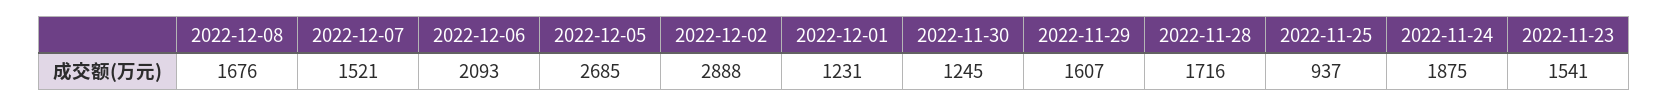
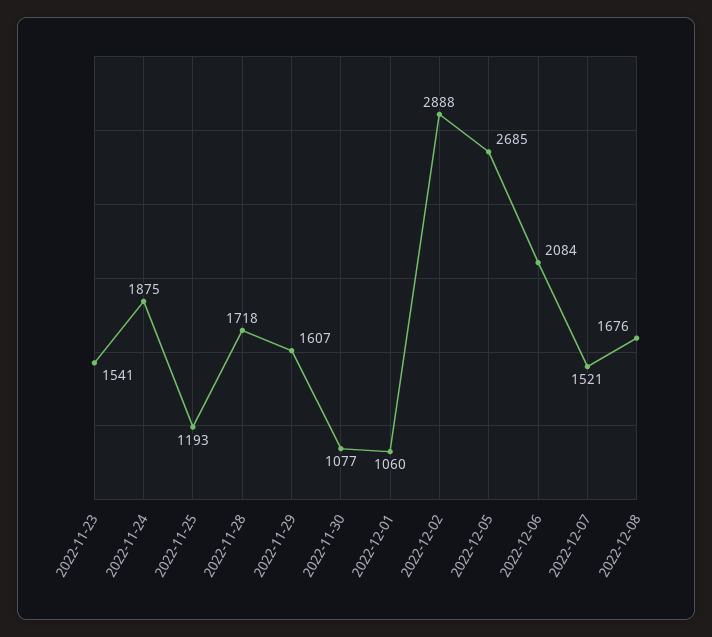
  {
    "2022-12-08": 1676,
    "2022-12-07": 1521,
-   "2022-12-06": 2093,
+   "2022-12-06": 2084,
    "2022-12-05": 2685,
    "2022-12-02": 2888,
-   "2022-12-01": 1231,
+   "2022-12-01": 1060,
-   "2022-11-30": 1245,
+   "2022-11-30": 1077,
    "2022-11-29": 1607,
-   "2022-11-28": 1716,
+   "2022-11-28": 1718,
-   "2022-11-25": 937,
+   "2022-11-25": 1193,
    "2022-11-24": 1875,
    "2022-11-23": 1541
  }

